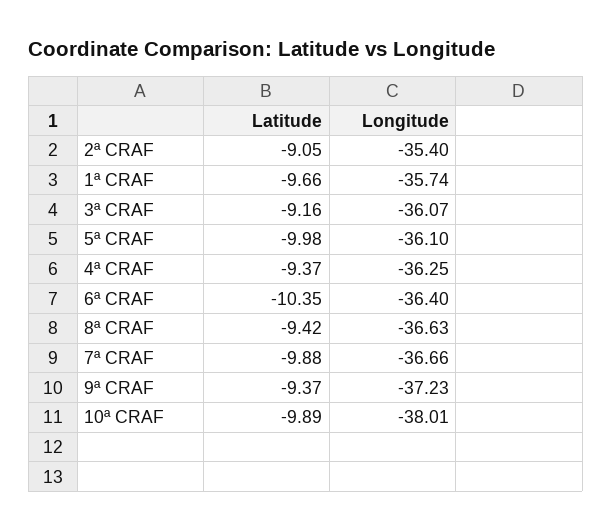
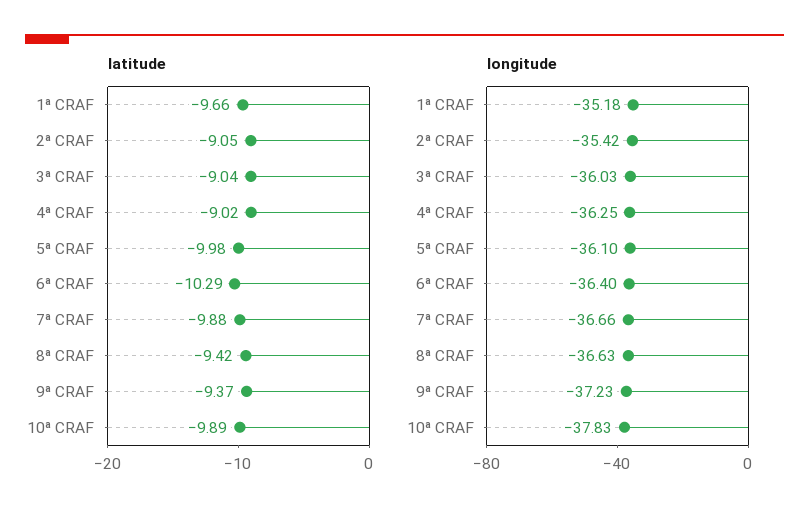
  {
    "Latitude": {
      "2ª CRAF": -9.05,
      "1ª CRAF": -9.66,
-     "3ª CRAF": -9.16,
+     "3ª CRAF": -9.04,
      "5ª CRAF": -9.98,
-     "4ª CRAF": -9.37,
+     "4ª CRAF": -9.02,
-     "6ª CRAF": -10.35,
+     "6ª CRAF": -10.29,
      "8ª CRAF": -9.42,
      "7ª CRAF": -9.88,
      "9ª CRAF": -9.37,
      "10ª CRAF": -9.89
    },
    "Longitude": {
-     "2ª CRAF": -35.4,
+     "2ª CRAF": -35.42,
-     "1ª CRAF": -35.74,
+     "1ª CRAF": -35.18,
-     "3ª CRAF": -36.07,
+     "3ª CRAF": -36.03,
      "5ª CRAF": -36.1,
      "4ª CRAF": -36.25,
      "6ª CRAF": -36.4,
      "8ª CRAF": -36.63,
      "7ª CRAF": -36.66,
      "9ª CRAF": -37.23,
-     "10ª CRAF": -38.01
+     "10ª CRAF": -37.83
    }
  }

